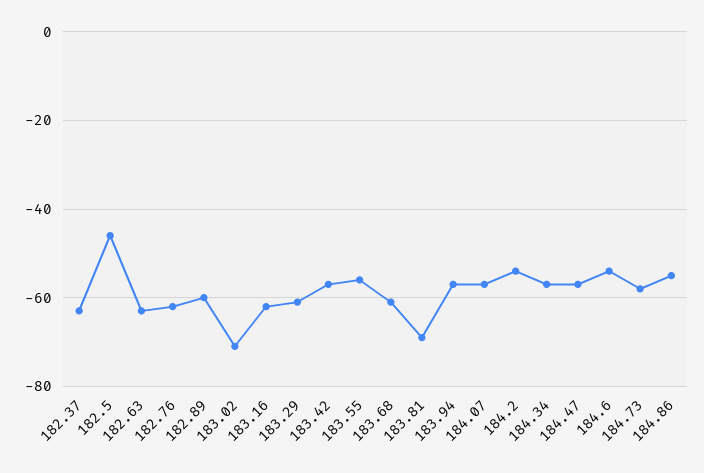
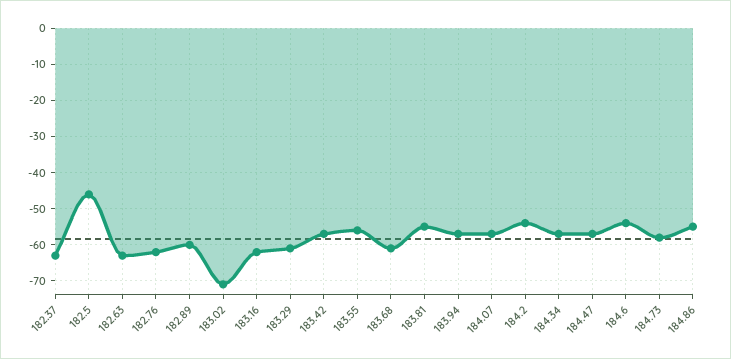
  {
    "182.37": -65,
    "182.5": -45,
    "182.63": -65,
    "182.76": -60,
    "182.89": -60,
    "183.02": -70,
    "183.16": -60,
    "183.29": -60,
    "183.42": -55,
    "183.55": -55,
    "183.68": -60,
-   "183.81": -70,
+   "183.81": -55,
    "183.94": -55,
    "184.07": -55,
    "184.2": -55,
    "184.34": -55,
    "184.47": -55,
    "184.6": -55,
    "184.73": -60,
    "184.86": -55
  }

